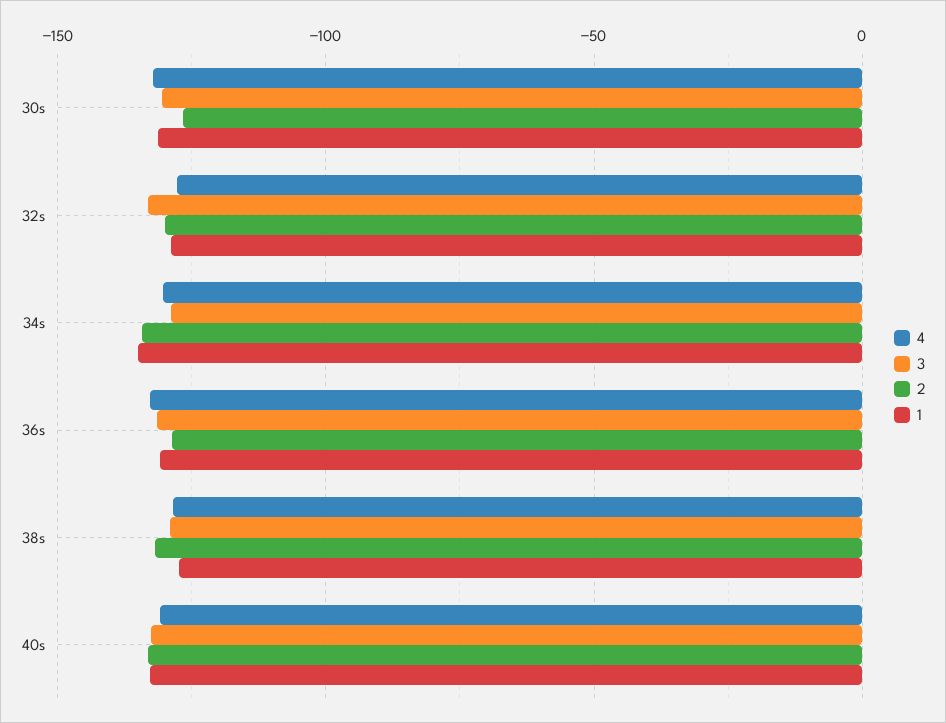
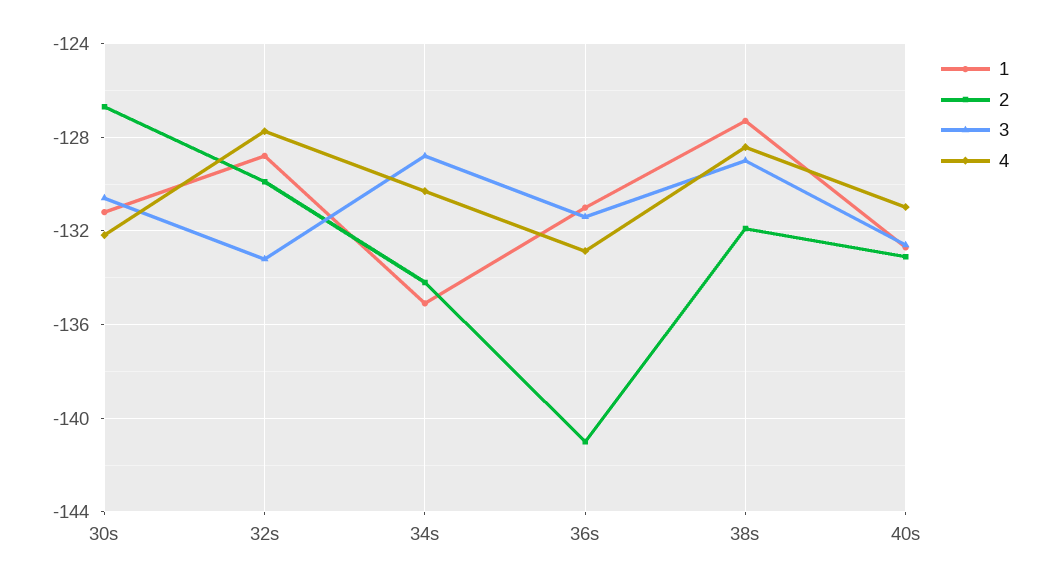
  {
    "4": {
      "30s": -132,
      "32s": -127.5,
      "34s": -130.5,
      "36s": -133,
      "38s": -128.5,
      "40s": -131
    },
    "3": {
      "30s": -130.5,
      "32s": -133,
      "34s": -129,
      "36s": -131.5,
      "38s": -129,
      "40s": -132.5
    },
    "2": {
      "30s": -126.5,
      "32s": -130,
      "34s": -134,
-     "36s": -130,
+     "36s": -141,
      "38s": -132,
      "40s": -133
    },
    "1": {
      "30s": -131,
      "32s": -129,
      "34s": -135,
      "36s": -131,
      "38s": -127.5,
      "40s": -132.5
    }
  }

